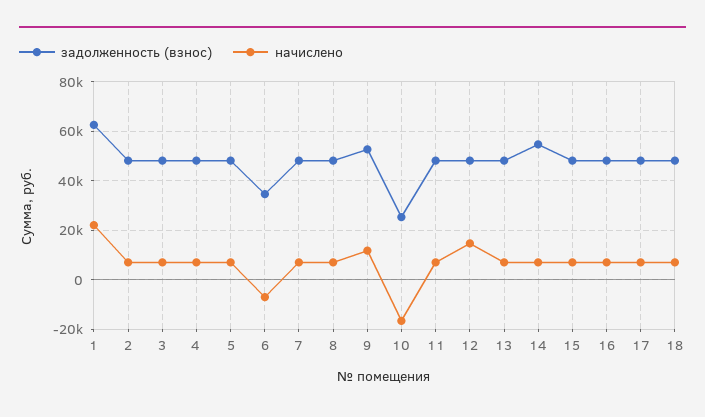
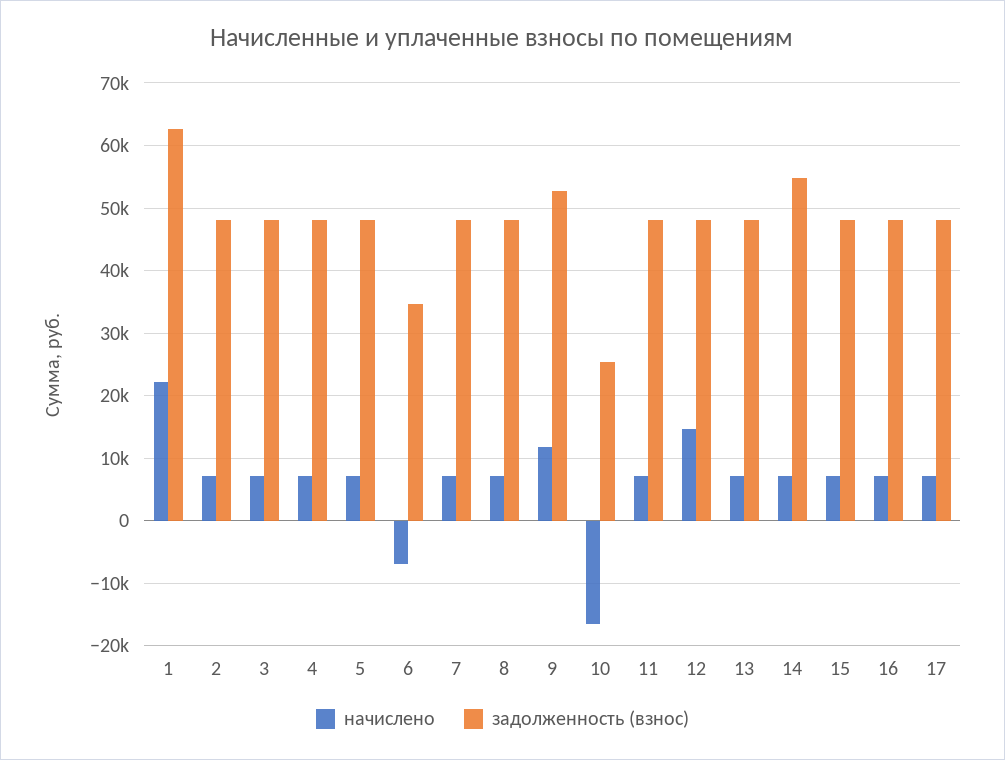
  {
    "задолженность (взнос)": {
      "1": 63000,
      "2": 48000,
      "3": 48000,
      "4": 48000,
      "5": 48000,
      "6": 35000,
      "7": 48000,
      "8": 48000,
      "9": 53000,
      "10": 25000,
      "11": 48000,
      "12": 48000,
      "13": 48000,
      "14": 55000,
      "15": 48000,
      "16": 48000,
-     "17": 48000,
+     "17": 48000
-     "18": 47500
    },
    "начислено": {
      "1": 22000,
      "2": 7000,
      "3": 7000,
      "4": 7000,
      "5": 7000,
      "6": -7000,
      "7": 7000,
      "8": 7000,
      "9": 12000,
      "10": -17000,
      "11": 7000,
      "12": 15000,
      "13": 7000,
      "14": 7000,
      "15": 7000,
      "16": 7000,
-     "17": 7000,
+     "17": 7000
-     "18": 7500
    }
  }

